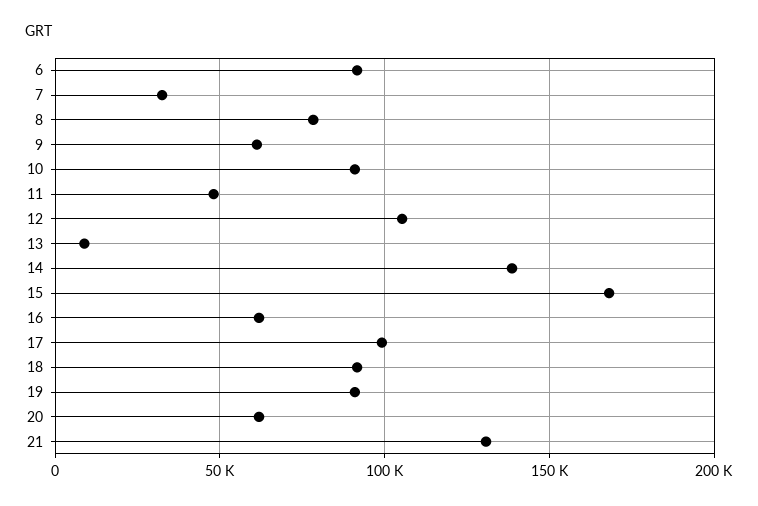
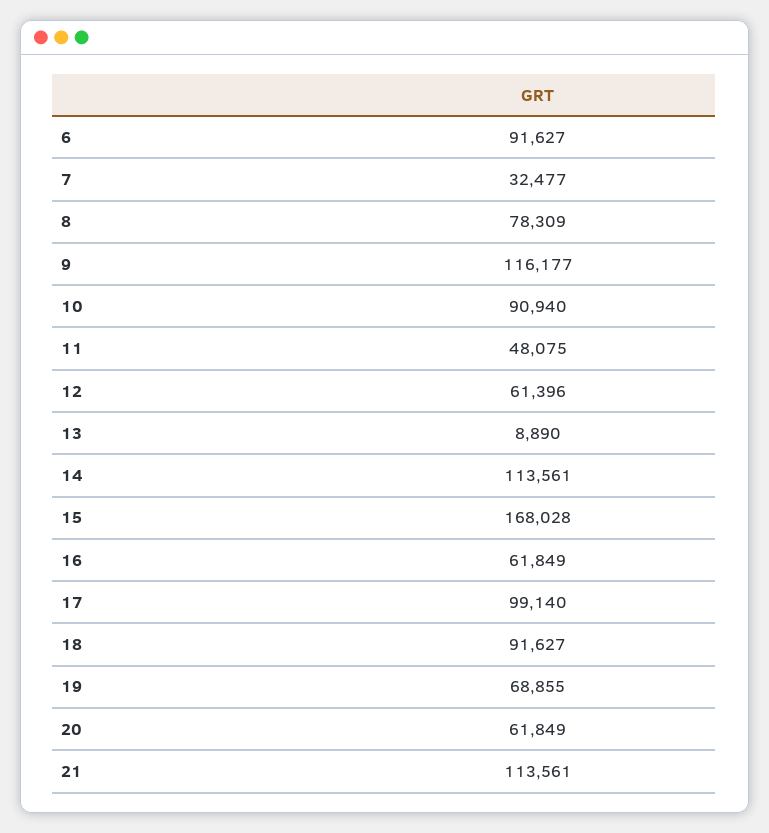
  {
    "6": 91627,
    "7": 32477,
    "8": 78309,
-   "9": 60000,
+   "9": 116177,
    "10": 90940,
    "11": 48075,
-   "12": 105000,
+   "12": 61396,
    "13": 8890,
-   "14": 140000,
+   "14": 113561,
    "15": 168028,
    "16": 61849,
    "17": 99140,
    "18": 91627,
-   "19": 90000,
+   "19": 68855,
    "20": 61849,
-   "21": 130000
+   "21": 113561
  }

